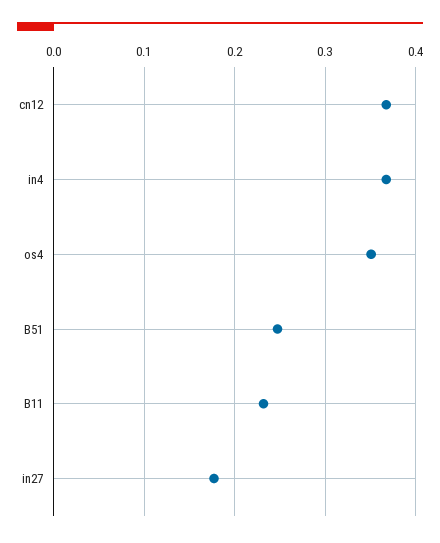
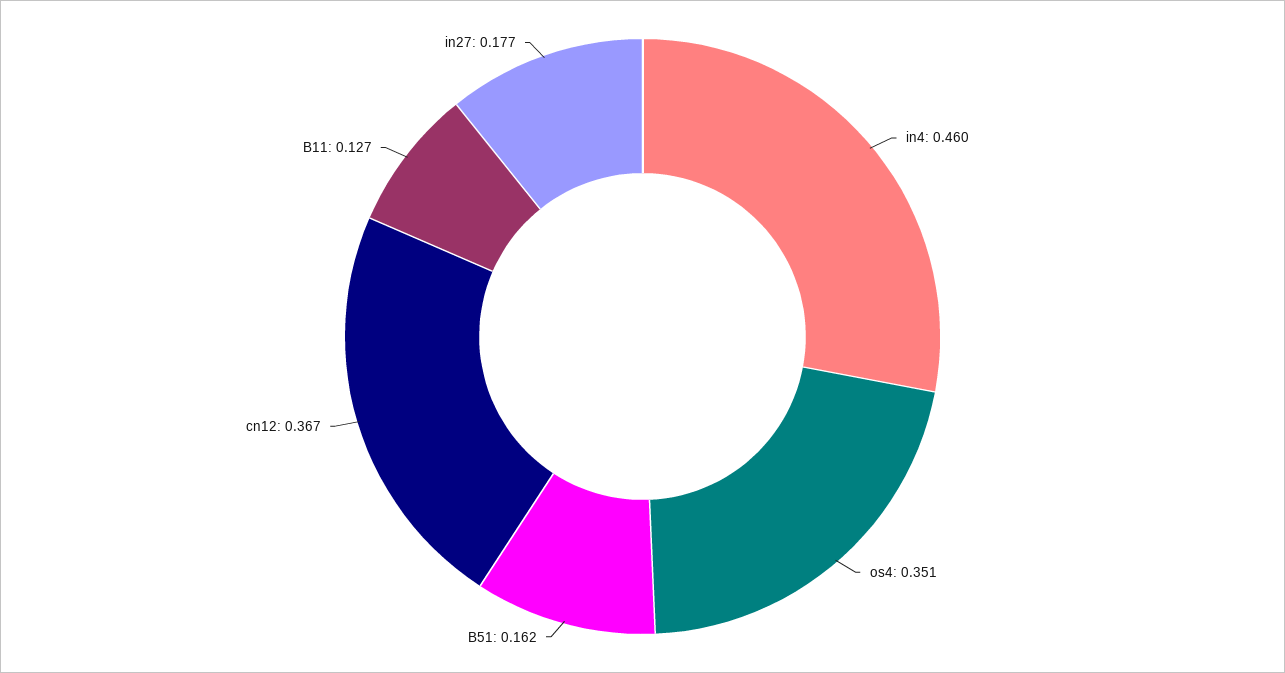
  {
    "cn12": 0.367,
-   "in4": 0.37,
+   "in4": 0.46,
    "os4": 0.351,
-   "B51": 0.25,
+   "B51": 0.162,
-   "B11": 0.23,
+   "B11": 0.127,
    "in27": 0.177
  }

